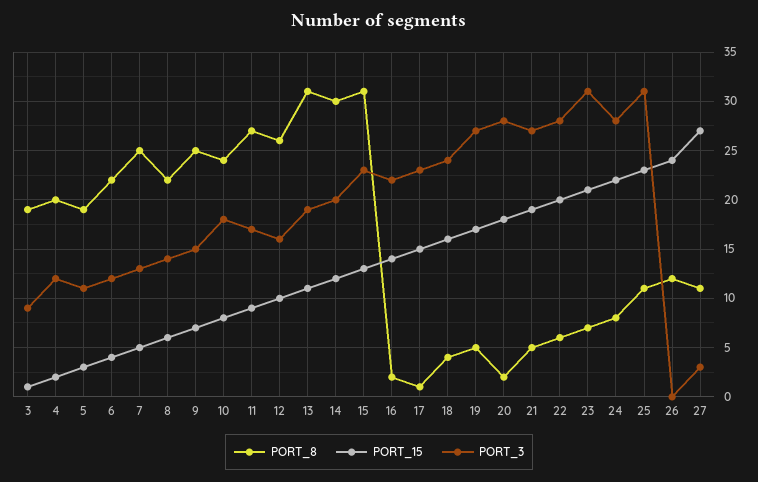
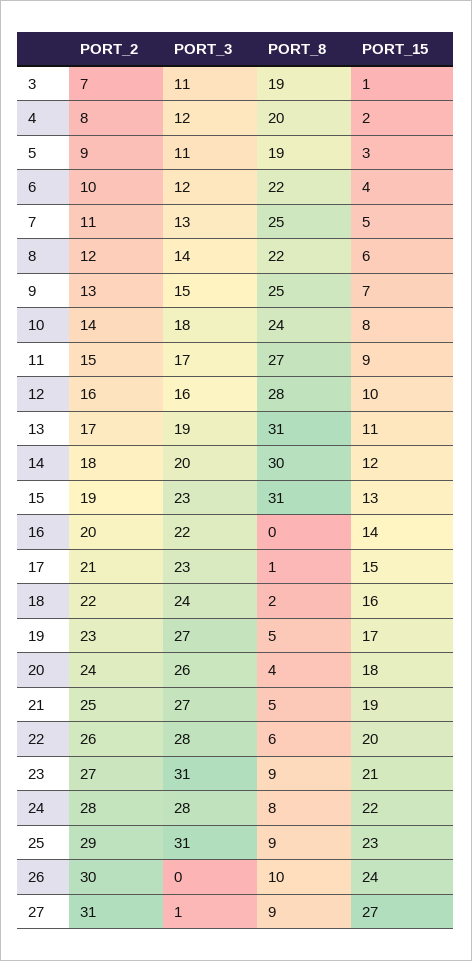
  {
    "PORT_8": {
      "3": 19,
      "4": 20,
      "5": 19,
      "6": 22,
      "7": 25,
      "8": 22,
      "9": 25,
      "10": 24,
      "11": 27,
-     "12": 26,
+     "12": 28,
      "13": 31,
      "14": 30,
      "15": 31,
-     "16": 2,
+     "16": 0,
      "17": 1,
-     "18": 4,
+     "18": 2,
      "19": 5,
-     "20": 2,
+     "20": 4,
      "21": 5,
      "22": 6,
-     "23": 7,
+     "23": 9,
      "24": 8,
-     "25": 11,
+     "25": 9,
-     "26": 12,
+     "26": 10,
-     "27": 11
+     "27": 9
    },
    "PORT_15": {
      "3": 1,
      "4": 2,
      "5": 3,
      "6": 4,
      "7": 5,
      "8": 6,
      "9": 7,
      "10": 8,
      "11": 9,
      "12": 10,
      "13": 11,
      "14": 12,
      "15": 13,
      "16": 14,
      "17": 15,
      "18": 16,
      "19": 17,
      "20": 18,
      "21": 19,
      "22": 20,
      "23": 21,
      "24": 22,
      "25": 23,
      "26": 24,
      "27": 27
    },
    "PORT_3": {
-     "3": 9,
+     "3": 11,
      "4": 12,
      "5": 11,
      "6": 12,
      "7": 13,
      "8": 14,
      "9": 15,
      "10": 18,
      "11": 17,
      "12": 16,
      "13": 19,
      "14": 20,
      "15": 23,
      "16": 22,
      "17": 23,
      "18": 24,
      "19": 27,
-     "20": 28,
+     "20": 26,
      "21": 27,
      "22": 28,
      "23": 31,
      "24": 28,
      "25": 31,
      "26": 0,
-     "27": 3
+     "27": 1
-   }
+   },
+   "PORT_2": {
+     "3": 7,
+     "4": 8,
+     "5": 9,
+     "6": 10,
+     "7": 11,
+     "8": 12,
+     "9": 13,
+     "10": 14,
+     "11": 15,
+     "12": 16,
+     "13": 17,
+     "14": 18,
+     "15": 19,
+     "16": 20,
+     "17": 21,
+     "18": 22,
+     "19": 23,
+     "20": 24,
+     "21": 25,
+     "22": 26,
+     "23": 27,
+     "24": 28,
+     "25": 29,
+     "26": 30,
+     "27": 31
+   }
  }

